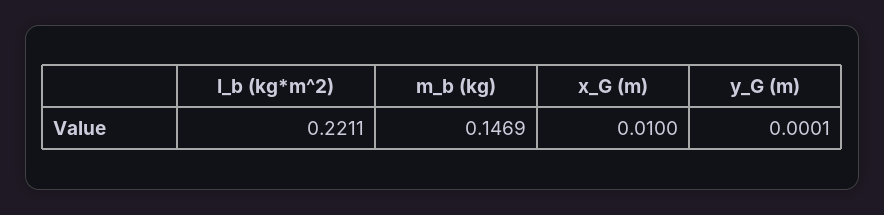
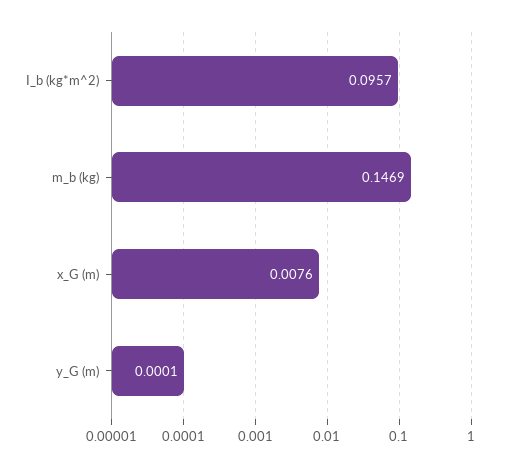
  {
-   "I_b (kg*m^2)": 0.2211,
+   "I_b (kg*m^2)": 0.0957,
    "m_b (kg)": 0.1469,
-   "x_G (m)": 0.01,
+   "x_G (m)": 0.0076,
    "y_G (m)": 0.0001
  }

